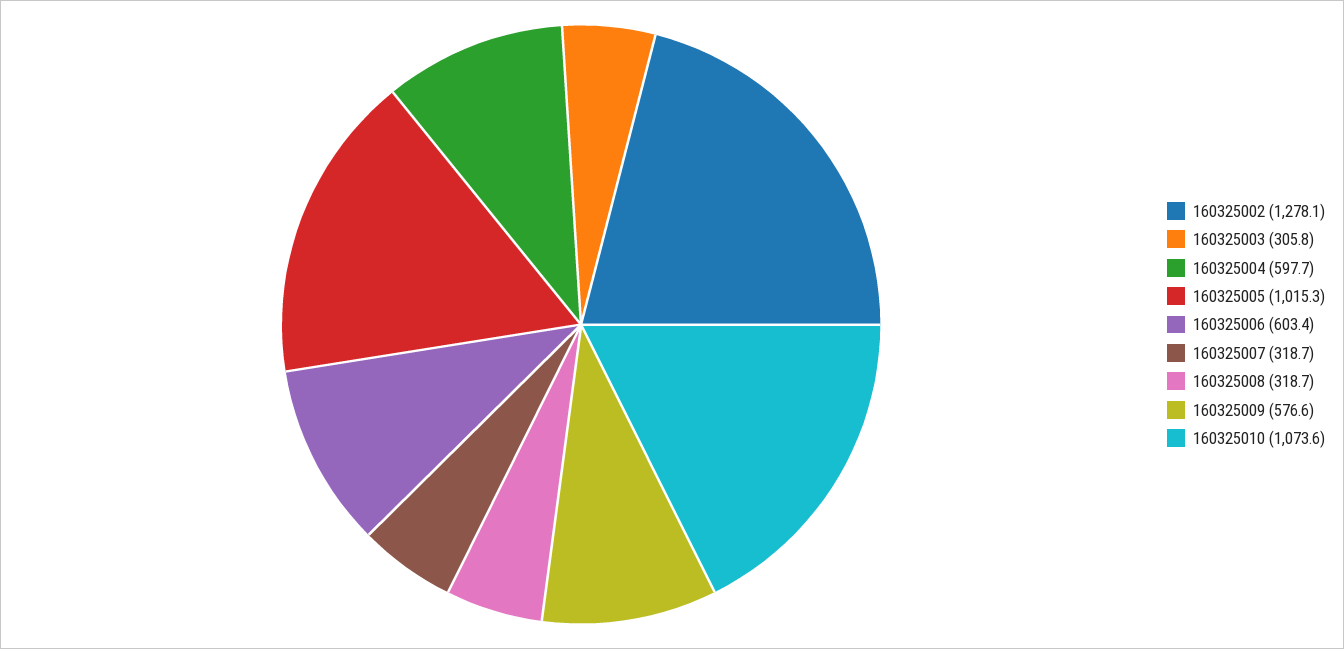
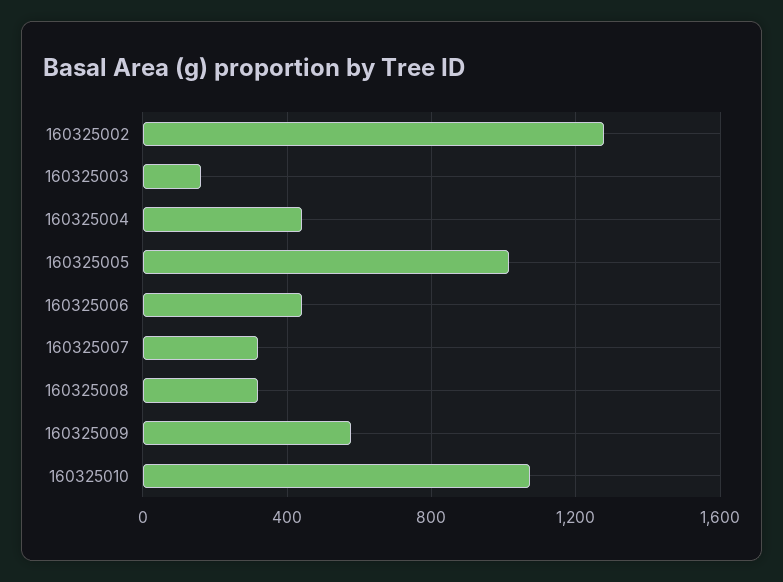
  {
    "160325002": 1278.1,
-   "160325003": 305.8,
+   "160325003": 150,
-   "160325004": 597.7,
+   "160325004": 450,
    "160325005": 1015.3,
-   "160325006": 603.4,
+   "160325006": 450,
    "160325007": 318.7,
    "160325008": 318.7,
    "160325009": 576.6,
    "160325010": 1073.6
  }

